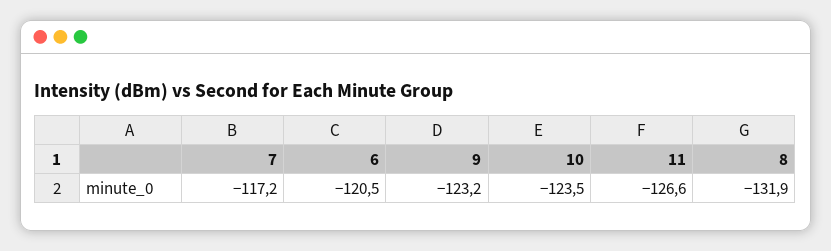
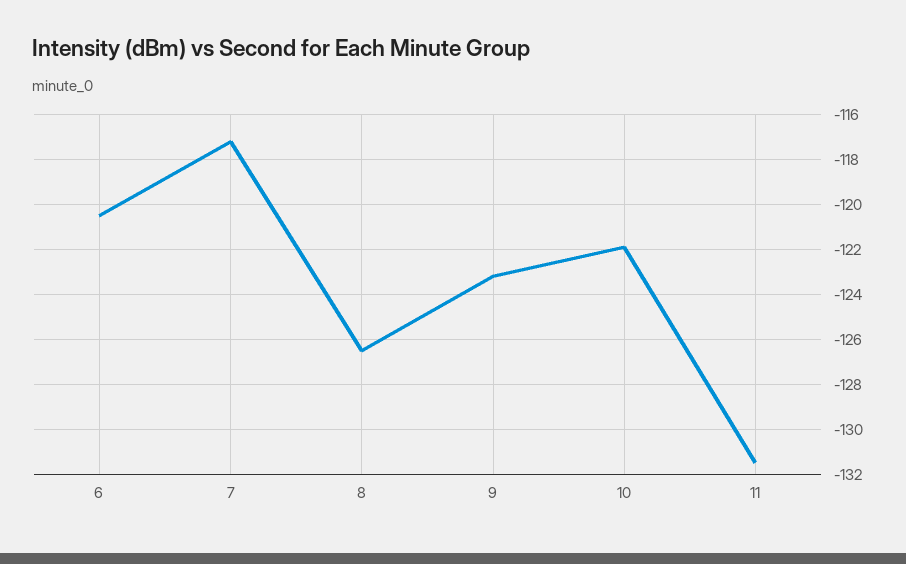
  {
    "7": -117.2,
    "6": -120.5,
    "9": -123.2,
-   "10": -123.5,
+   "10": -122,
-   "11": -126.6,
+   "11": -131.5,
-   "8": -131.9
+   "8": -126.5
  }

